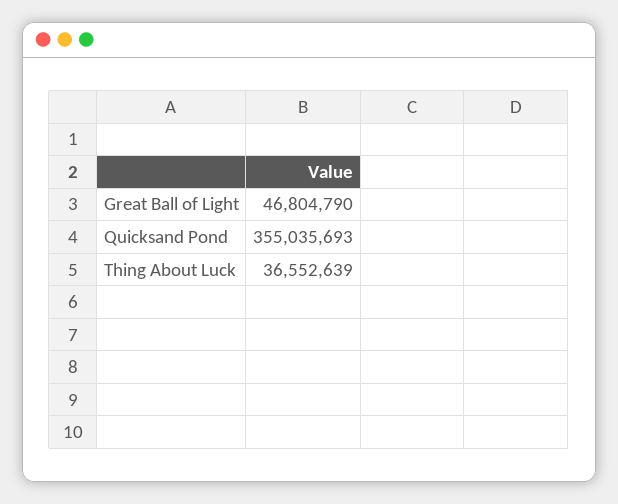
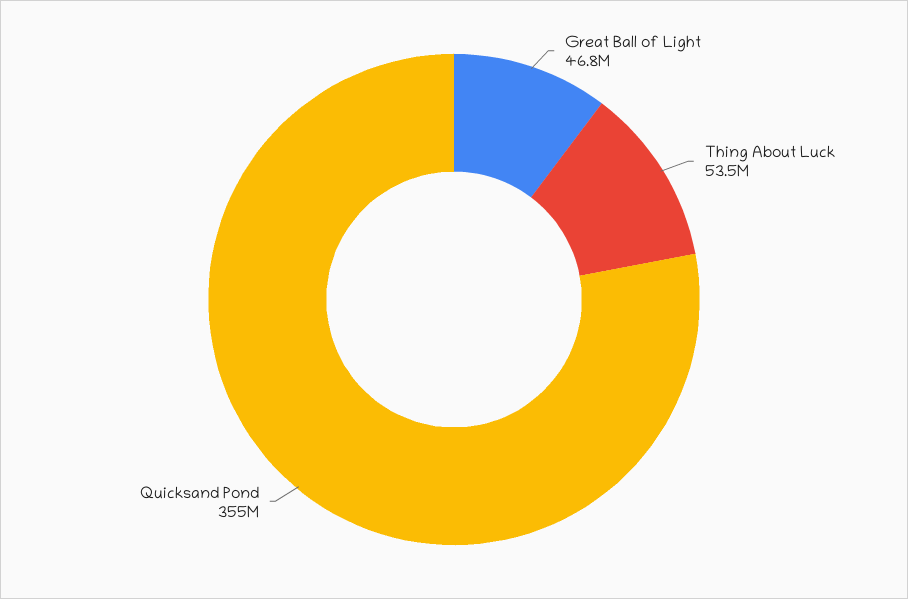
  {
    "Great Ball of Light": 46804790,
    "Quicksand Pond": 355035693,
-   "Thing About Luck": 36552639
+   "Thing About Luck": 53500000
  }

